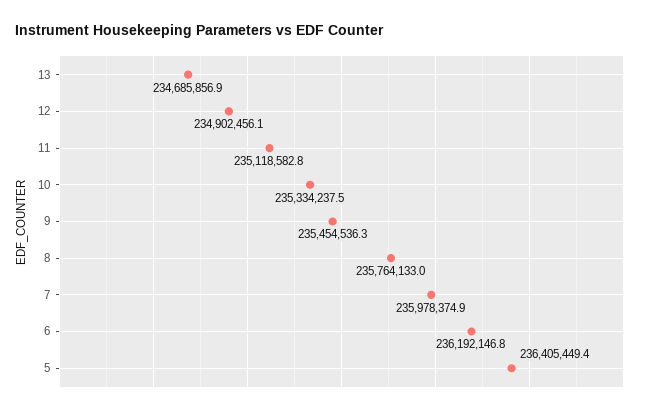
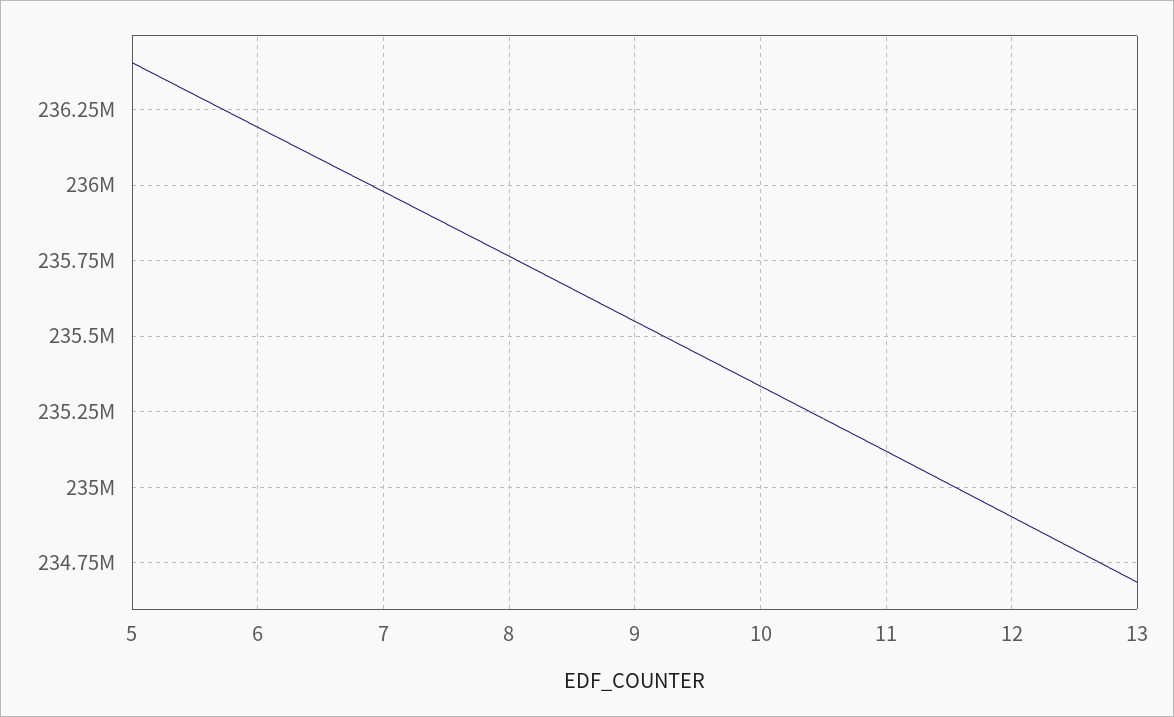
  {
    "13": 234685856.9,
    "12": 234902456.1,
    "11": 235118582.8,
    "10": 235334237.5,
-   "9": 235454536.3,
+   "9": 235550000,
    "8": 235764133,
    "7": 235978374.9,
    "6": 236192146.8,
    "5": 236405449.4
  }

